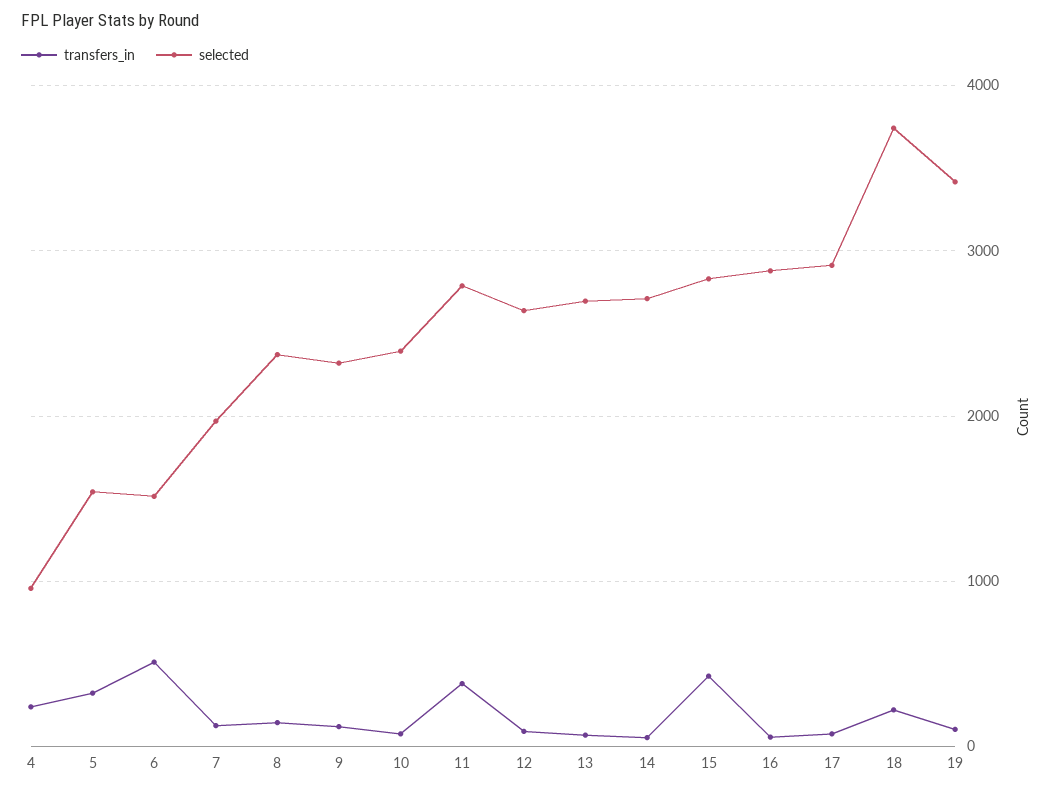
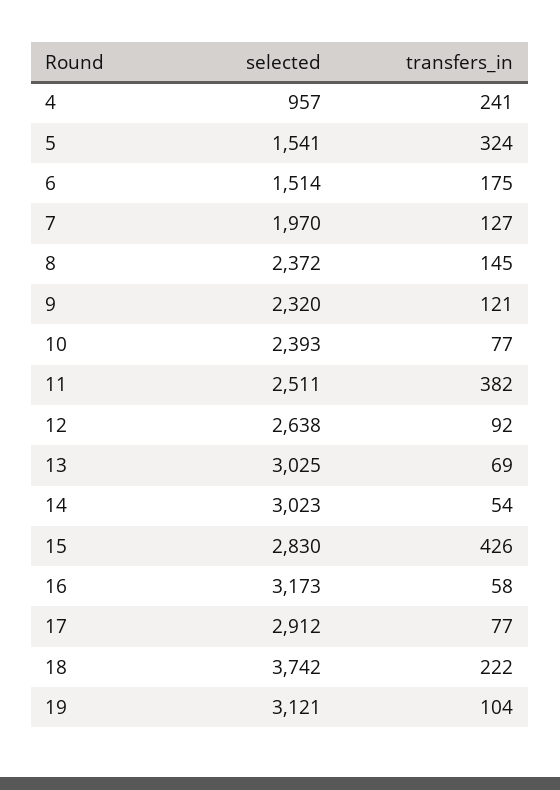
  {
    "transfers_in": {
      "4": 241,
      "5": 324,
-     "6": 500,
+     "6": 175,
      "7": 127,
      "8": 145,
      "9": 121,
      "10": 77,
      "11": 382,
      "12": 92,
      "13": 69,
      "14": 54,
      "15": 426,
      "16": 58,
      "17": 77,
      "18": 222,
      "19": 104
    },
    "selected": {
      "4": 957,
      "5": 1541,
      "6": 1514,
      "7": 1970,
      "8": 2372,
      "9": 2320,
      "10": 2393,
-     "11": 2800,
+     "11": 2511,
      "12": 2638,
-     "13": 2700,
+     "13": 3025,
-     "14": 2700,
+     "14": 3023,
      "15": 2830,
-     "16": 2900,
+     "16": 3173,
      "17": 2912,
      "18": 3742,
-     "19": 3400
+     "19": 3121
    }
  }

